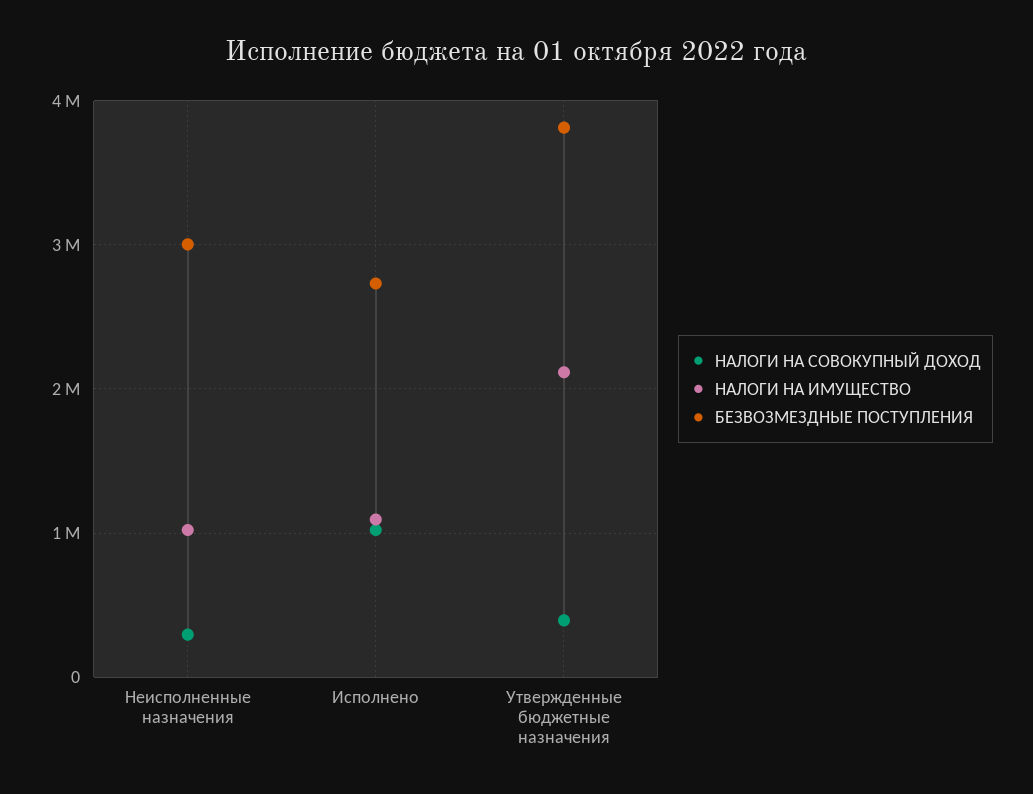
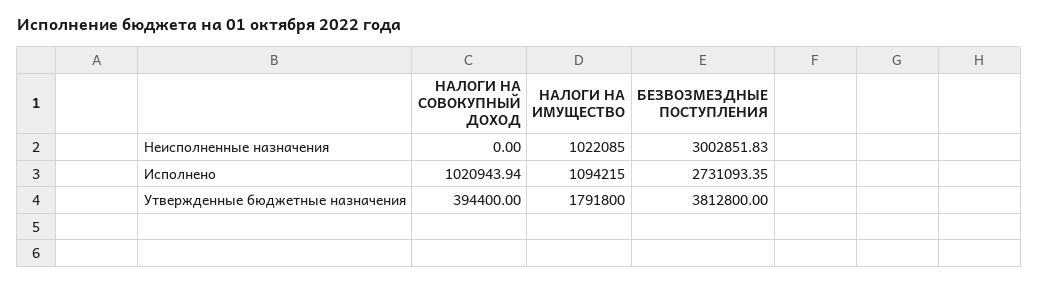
  {
    "НАЛОГИ НА СОВОКУПНЫЙ ДОХОД": {
-     "Неисполненные назначения": 300000,
+     "Неисполненные назначения": 0,
      "Исполнено": 1020943.94,
      "Утвержденные бюджетные назначения": 394400
    },
    "НАЛОГИ НА ИМУЩЕСТВО": {
      "Неисполненные назначения": 1022085,
      "Исполнено": 1094215,
-     "Утвержденные бюджетные назначения": 2100000
+     "Утвержденные бюджетные назначения": 1791800
    },
    "БЕЗВОЗМЕЗДНЫЕ ПОСТУПЛЕНИЯ": {
      "Неисполненные назначения": 3002851.83,
      "Исполнено": 2731093.35,
      "Утвержденные бюджетные назначения": 3812800
    }
  }

